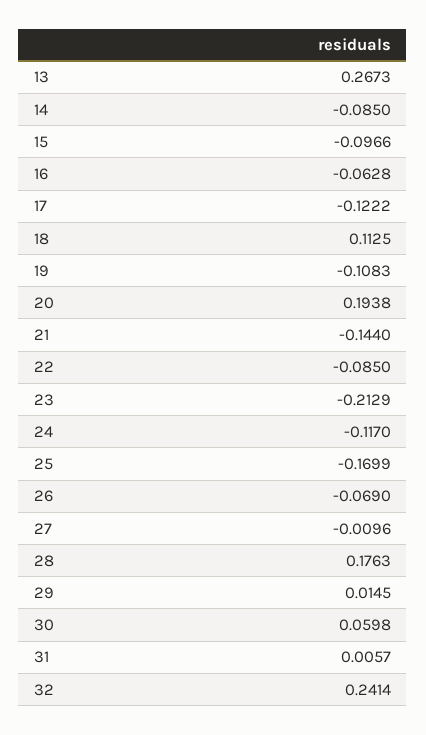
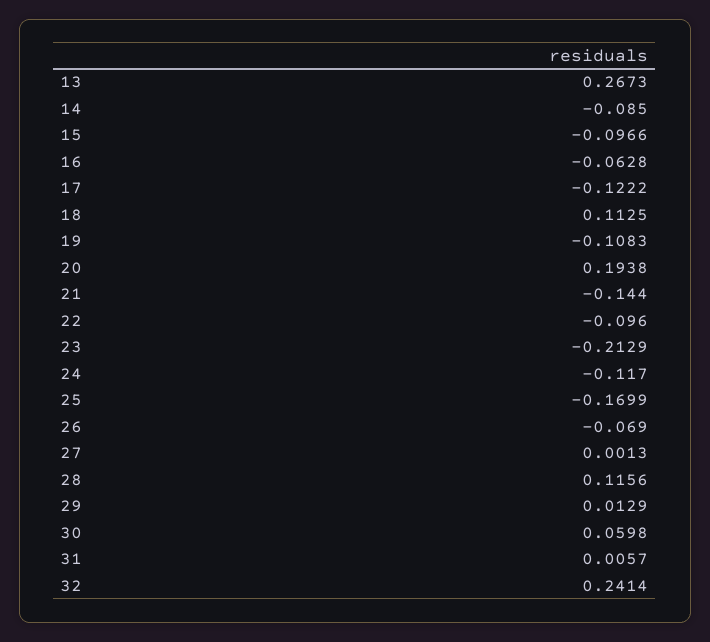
  {
    "13": 0.2673,
    "14": -0.085,
    "15": -0.0966,
    "16": -0.0628,
    "17": -0.1222,
    "18": 0.1125,
    "19": -0.1083,
    "20": 0.1938,
    "21": -0.144,
-   "22": -0.085,
+   "22": -0.096,
    "23": -0.2129,
    "24": -0.117,
    "25": -0.1699,
    "26": -0.069,
-   "27": -0.0096,
+   "27": 0.0013,
-   "28": 0.1763,
+   "28": 0.1156,
-   "29": 0.0145,
+   "29": 0.0129,
    "30": 0.0598,
    "31": 0.0057,
    "32": 0.2414
  }

